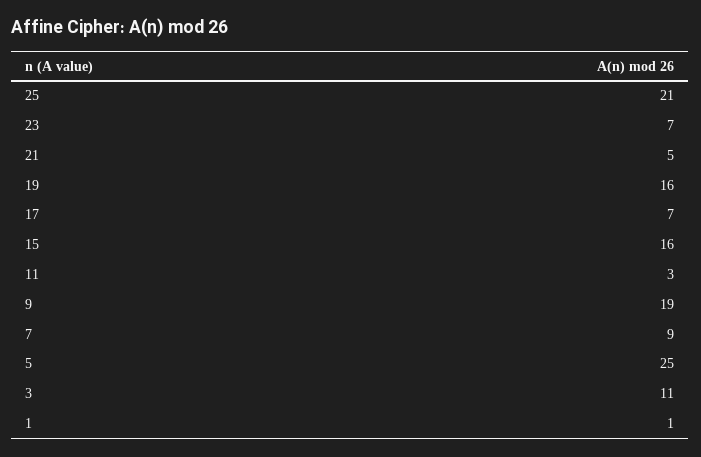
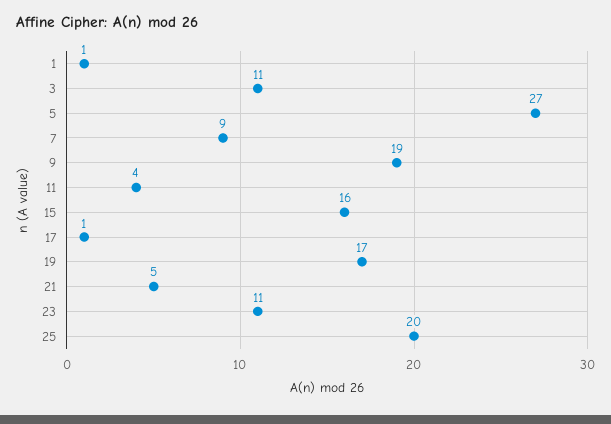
  {
-   "25": 21,
+   "25": 20,
-   "23": 7,
+   "23": 11,
    "21": 5,
-   "19": 16,
+   "19": 17,
-   "17": 7,
+   "17": 1,
    "15": 16,
-   "11": 3,
+   "11": 4,
    "9": 19,
    "7": 9,
-   "5": 25,
+   "5": 27,
    "3": 11,
    "1": 1
  }

